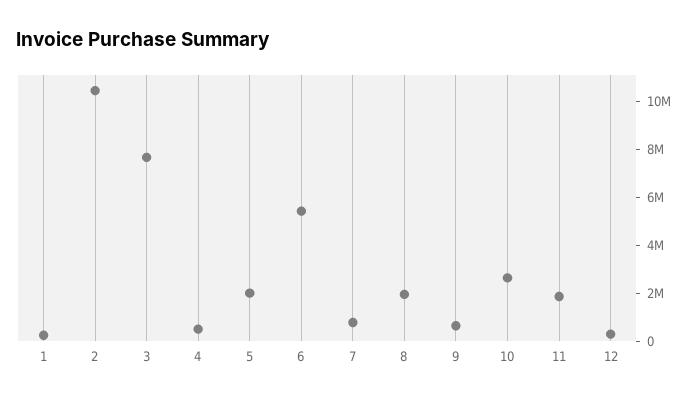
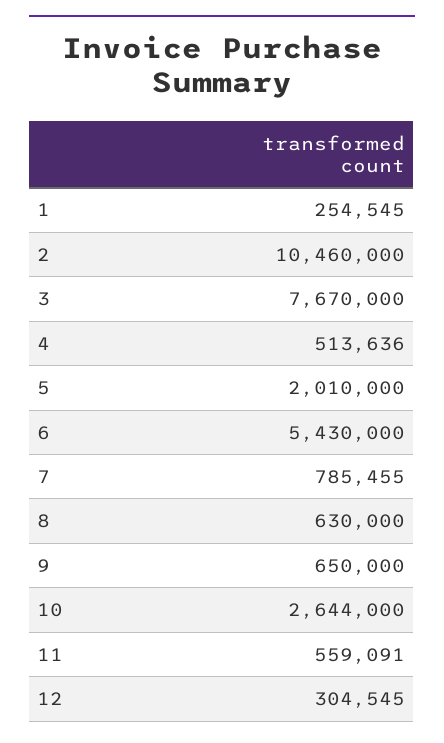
  {
    "1": 254545,
    "2": 10460000,
    "3": 7670000,
    "4": 513636,
    "5": 2010000,
    "6": 5430000,
    "7": 785455,
-   "8": 2000000,
+   "8": 630000,
    "9": 650000,
    "10": 2644000,
-   "11": 2000000,
+   "11": 559091,
    "12": 304545
  }

